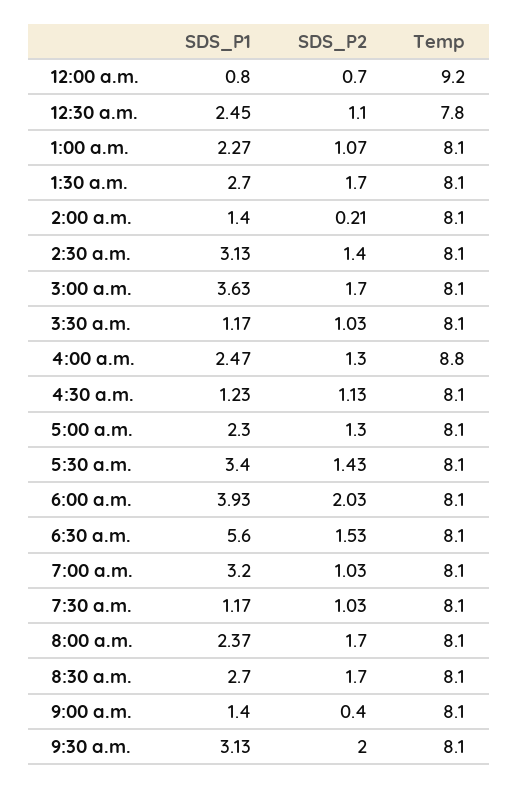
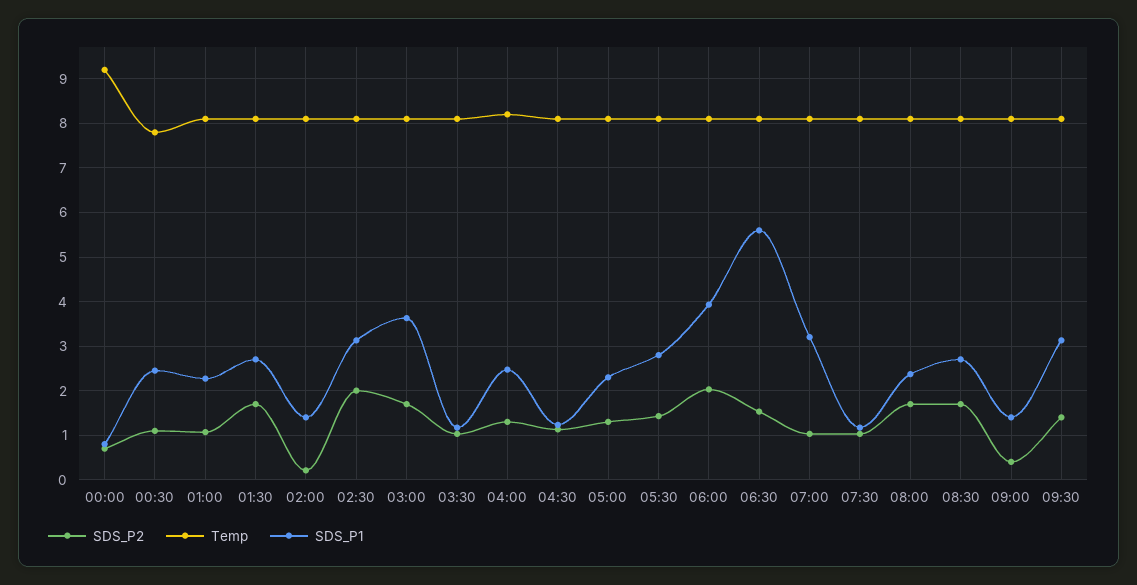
  {
    "SDS_P1": {
      "12:00 a.m.": 0.8,
      "12:30 a.m.": 2.45,
      "1:00 a.m.": 2.27,
      "1:30 a.m.": 2.7,
      "2:00 a.m.": 1.4,
      "2:30 a.m.": 3.13,
      "3:00 a.m.": 3.63,
      "3:30 a.m.": 1.17,
      "4:00 a.m.": 2.47,
      "4:30 a.m.": 1.23,
      "5:00 a.m.": 2.3,
-     "5:30 a.m.": 3.4,
+     "5:30 a.m.": 2.8,
      "6:00 a.m.": 3.93,
      "6:30 a.m.": 5.6,
      "7:00 a.m.": 3.2,
      "7:30 a.m.": 1.17,
      "8:00 a.m.": 2.37,
      "8:30 a.m.": 2.7,
      "9:00 a.m.": 1.4,
      "9:30 a.m.": 3.13
    },
    "SDS_P2": {
      "12:00 a.m.": 0.7,
      "12:30 a.m.": 1.1,
      "1:00 a.m.": 1.07,
      "1:30 a.m.": 1.7,
      "2:00 a.m.": 0.21,
-     "2:30 a.m.": 1.4,
+     "2:30 a.m.": 2,
      "3:00 a.m.": 1.7,
      "3:30 a.m.": 1.03,
      "4:00 a.m.": 1.3,
      "4:30 a.m.": 1.13,
      "5:00 a.m.": 1.3,
      "5:30 a.m.": 1.43,
      "6:00 a.m.": 2.03,
      "6:30 a.m.": 1.53,
      "7:00 a.m.": 1.03,
      "7:30 a.m.": 1.03,
      "8:00 a.m.": 1.7,
      "8:30 a.m.": 1.7,
      "9:00 a.m.": 0.4,
-     "9:30 a.m.": 2
+     "9:30 a.m.": 1.4
    },
    "Temp": {
      "12:00 a.m.": 9.2,
      "12:30 a.m.": 7.8,
      "1:00 a.m.": 8.1,
      "1:30 a.m.": 8.1,
      "2:00 a.m.": 8.1,
      "2:30 a.m.": 8.1,
      "3:00 a.m.": 8.1,
      "3:30 a.m.": 8.1,
-     "4:00 a.m.": 8.8,
+     "4:00 a.m.": 8.2,
      "4:30 a.m.": 8.1,
      "5:00 a.m.": 8.1,
      "5:30 a.m.": 8.1,
      "6:00 a.m.": 8.1,
      "6:30 a.m.": 8.1,
      "7:00 a.m.": 8.1,
      "7:30 a.m.": 8.1,
      "8:00 a.m.": 8.1,
      "8:30 a.m.": 8.1,
      "9:00 a.m.": 8.1,
      "9:30 a.m.": 8.1
    }
  }

